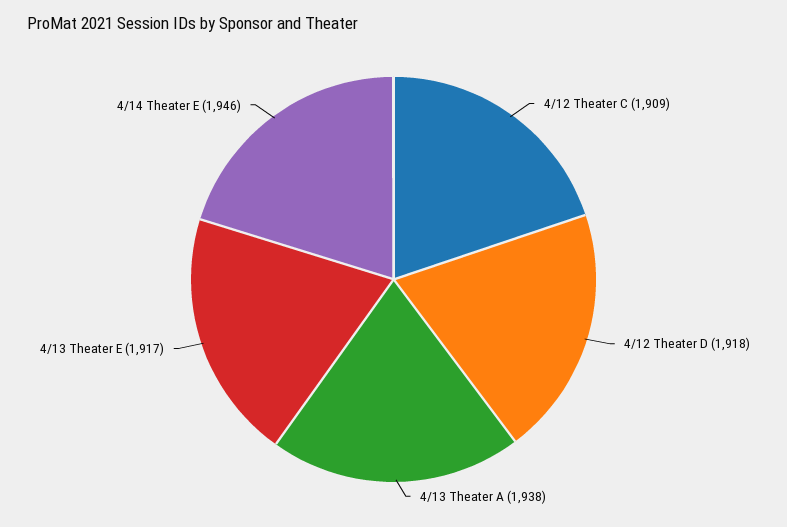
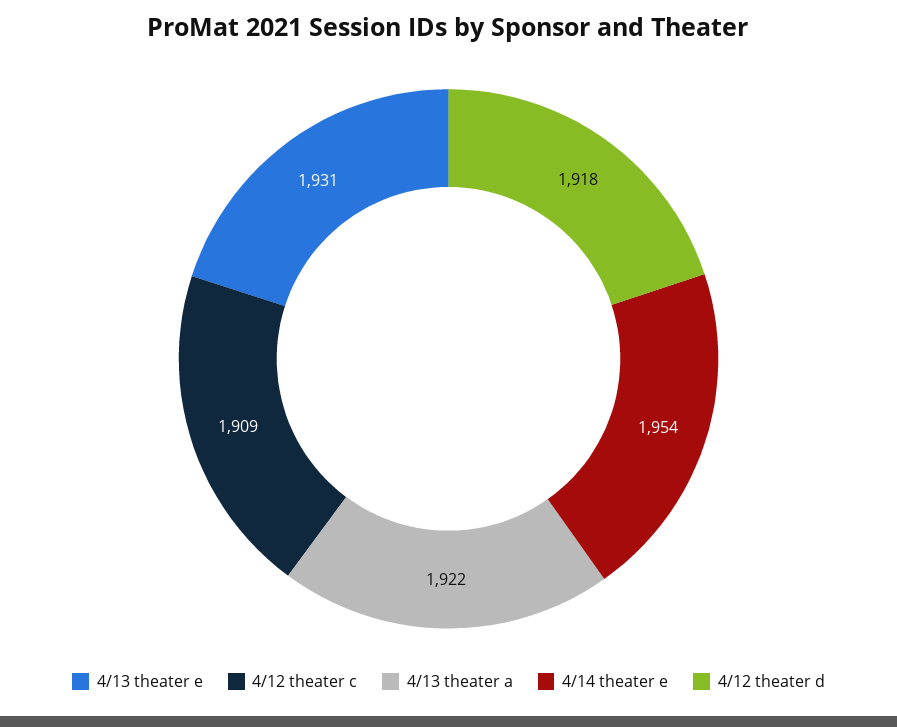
  {
    "4/12 Theater C": 1909,
    "4/12 Theater D": 1918,
-   "4/13 Theater A": 1938,
+   "4/13 Theater A": 1922,
-   "4/13 Theater E": 1917,
+   "4/13 Theater E": 1931,
-   "4/14 Theater E": 1946
+   "4/14 Theater E": 1954
  }

